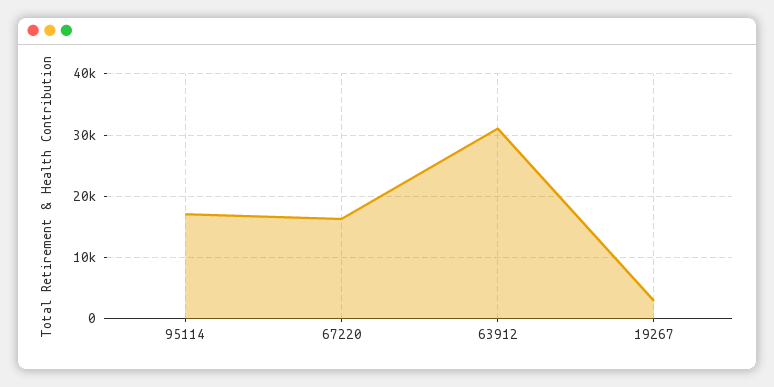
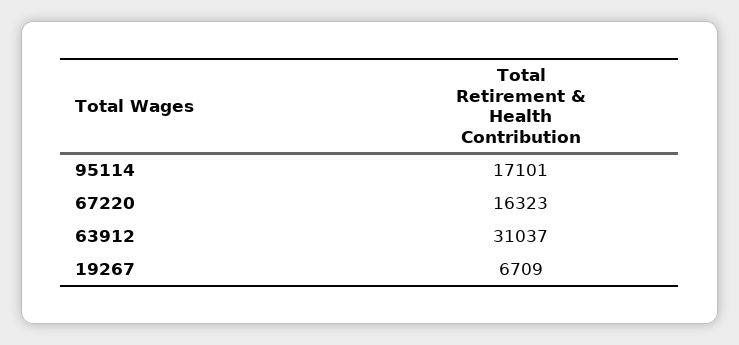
  {
    "95114": 17101,
    "67220": 16323,
    "63912": 31037,
-   "19267": 3000
+   "19267": 6709
  }

